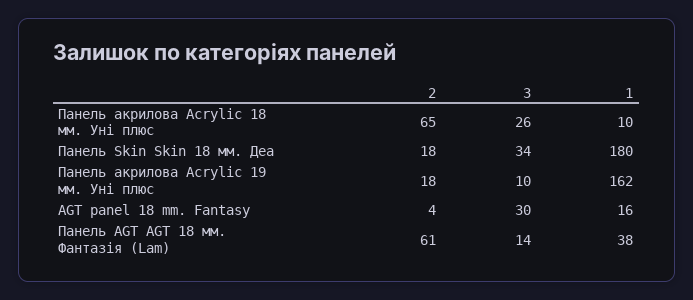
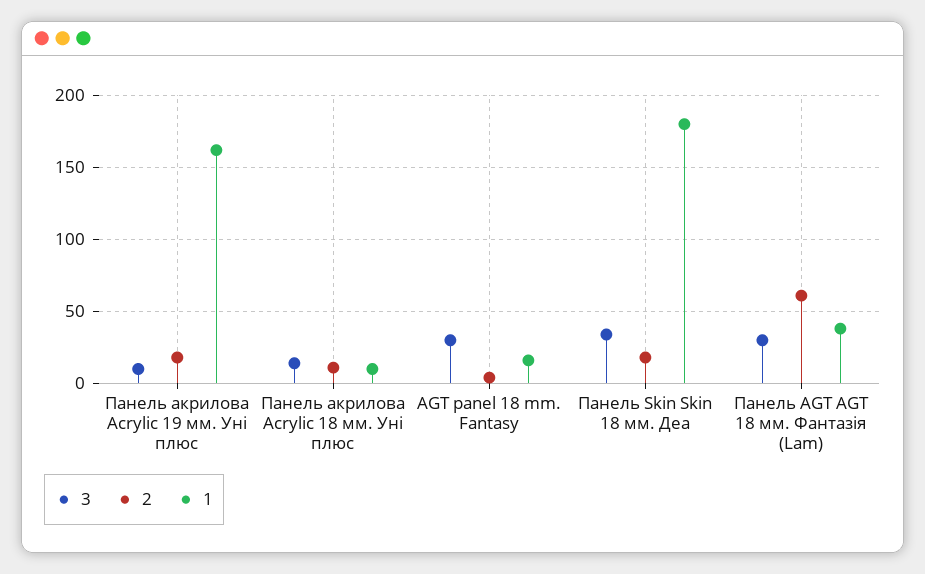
  {
    "2": {
-     "Панель акрилова Acrylic 18 мм. Уні плюс": 65,
+     "Панель акрилова Acrylic 18 мм. Уні плюс": 10,
      "Панель Skin Skin 18 мм. Деа": 18,
      "Панель акрилова Acrylic 19 мм. Уні плюс": 18,
      "AGT panel 18 mm. Fantasy": 4,
      "Панель AGT AGT 18 мм. Фантазія (Lam)": 61
    },
    "3": {
-     "Панель акрилова Acrylic 18 мм. Уні плюс": 26,
+     "Панель акрилова Acrylic 18 мм. Уні плюс": 15,
      "Панель Skin Skin 18 мм. Деа": 34,
      "Панель акрилова Acrylic 19 мм. Уні плюс": 10,
      "AGT panel 18 mm. Fantasy": 30,
-     "Панель AGT AGT 18 мм. Фантазія (Lam)": 14
+     "Панель AGT AGT 18 мм. Фантазія (Lam)": 30
    },
    "1": {
      "Панель акрилова Acrylic 18 мм. Уні плюс": 10,
      "Панель Skin Skin 18 мм. Деа": 180,
      "Панель акрилова Acrylic 19 мм. Уні плюс": 162,
      "AGT panel 18 mm. Fantasy": 16,
      "Панель AGT AGT 18 мм. Фантазія (Lam)": 38
    }
  }

